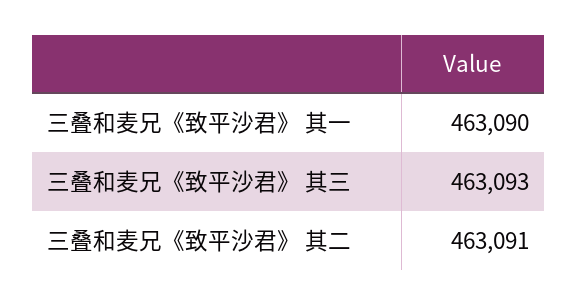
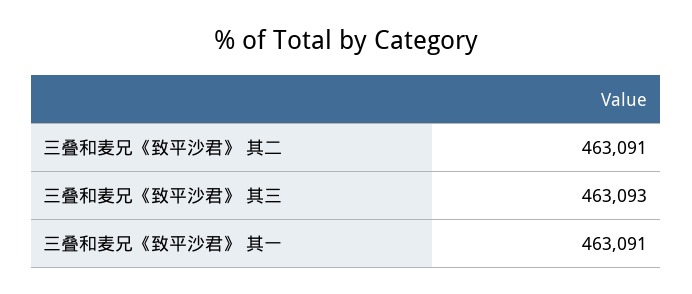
  {
-   "三叠和麦兄《致平沙君》 其一": 463090,
+   "三叠和麦兄《致平沙君》 其一": 463091,
    "三叠和麦兄《致平沙君》 其三": 463093,
    "三叠和麦兄《致平沙君》 其二": 463091
  }

